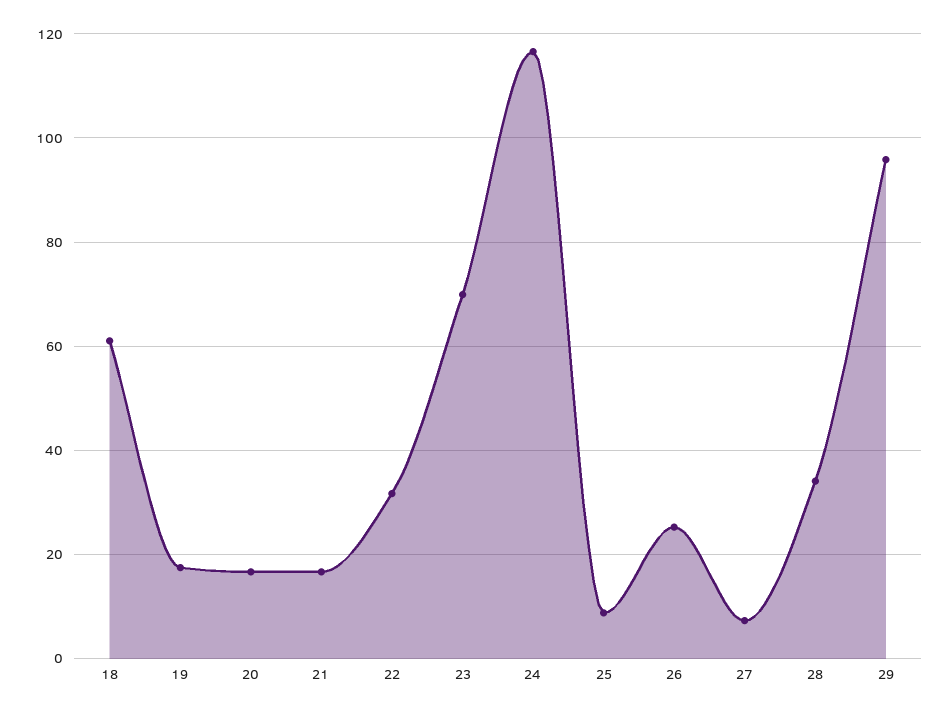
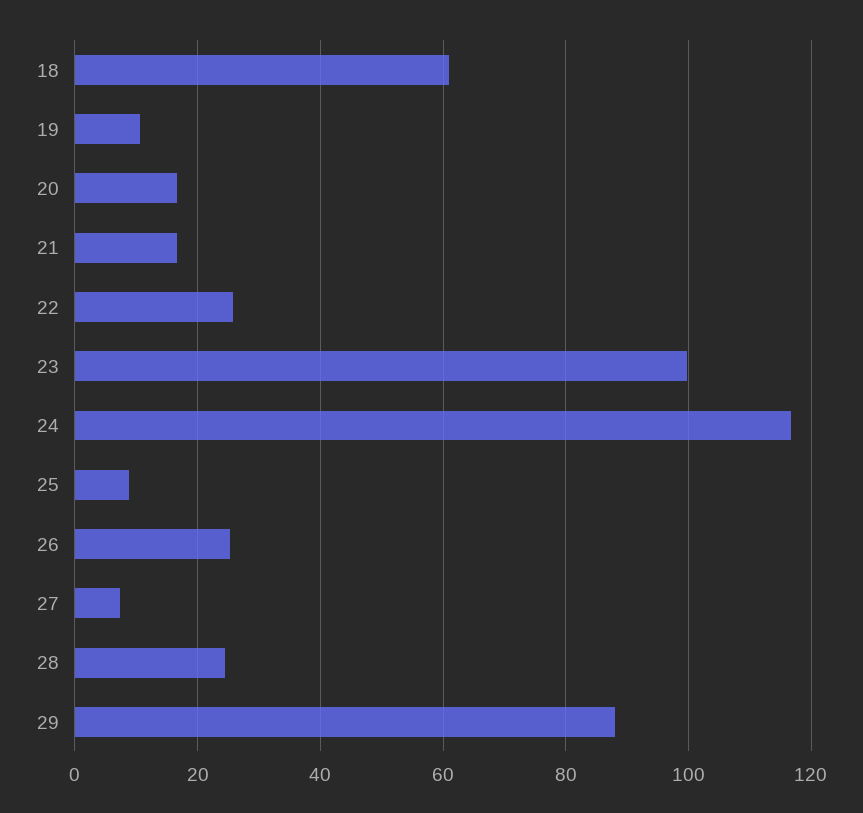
  {
    "18": 62,
-   "19": 18,
+   "19": 10,
    "20": 16,
    "21": 16,
-   "22": 32,
+   "22": 26,
-   "23": 70,
+   "23": 100,
    "24": 116,
    "25": 8,
    "26": 26,
    "27": 8,
-   "28": 34,
+   "28": 24,
-   "29": 96
+   "29": 88
  }

